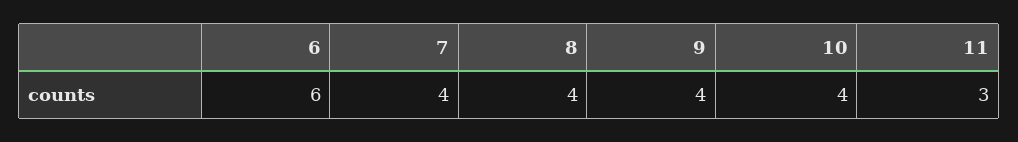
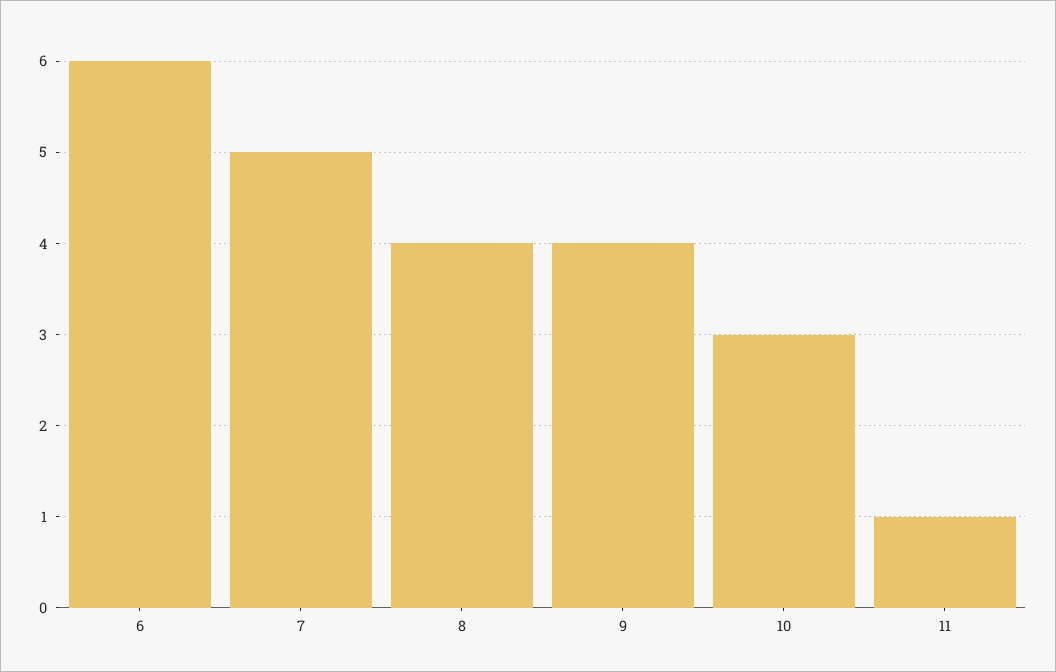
  {
    "6": 6,
-   "7": 4,
+   "7": 5,
    "8": 4,
    "9": 4,
-   "10": 4,
+   "10": 3,
-   "11": 3
+   "11": 1
  }

